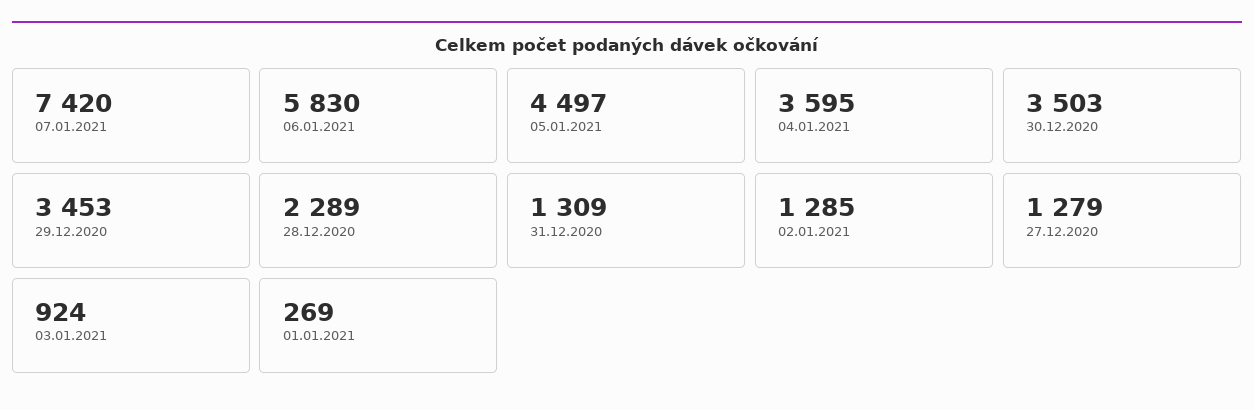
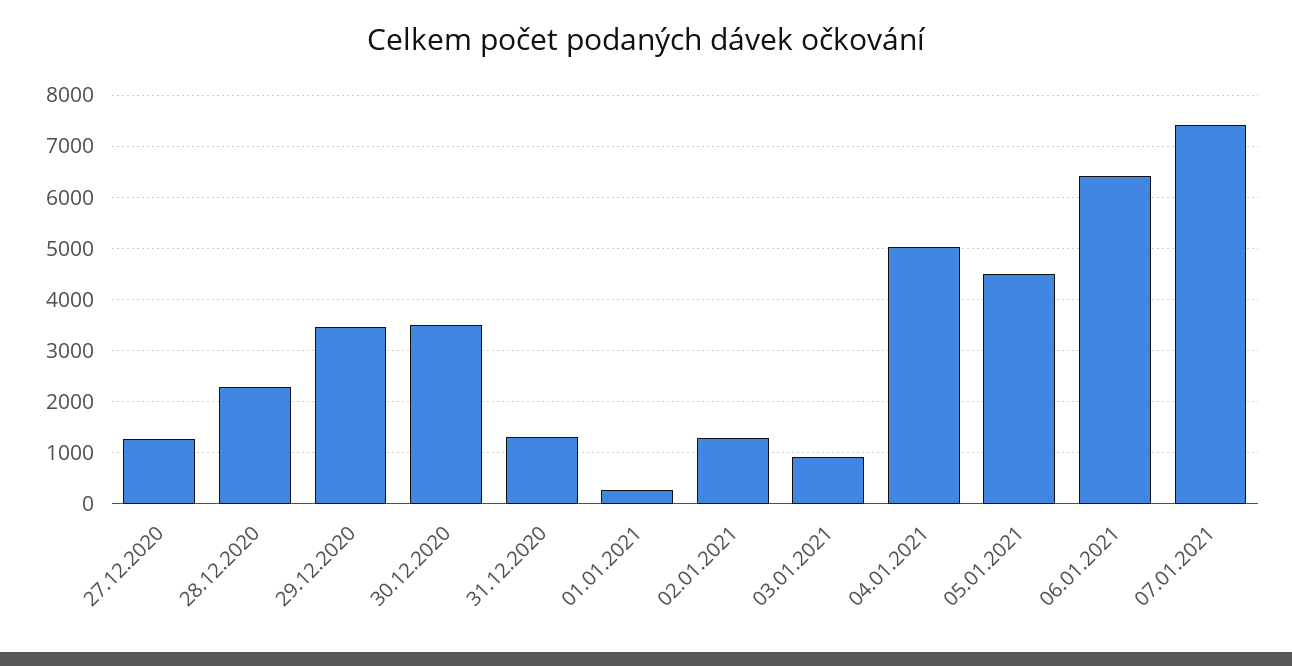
  {
    "07.01.2021": 7420,
-   "06.01.2021": 5830,
+   "06.01.2021": 6400,
    "05.01.2021": 4497,
-   "04.01.2021": 3595,
+   "04.01.2021": 5000,
    "30.12.2020": 3503,
    "29.12.2020": 3453,
    "28.12.2020": 2289,
    "31.12.2020": 1309,
    "02.01.2021": 1285,
    "27.12.2020": 1279,
    "03.01.2021": 924,
    "01.01.2021": 269
  }

